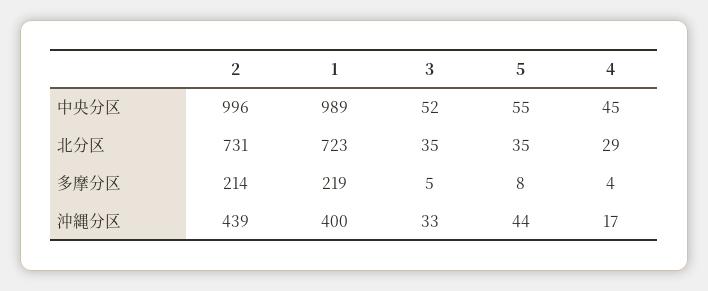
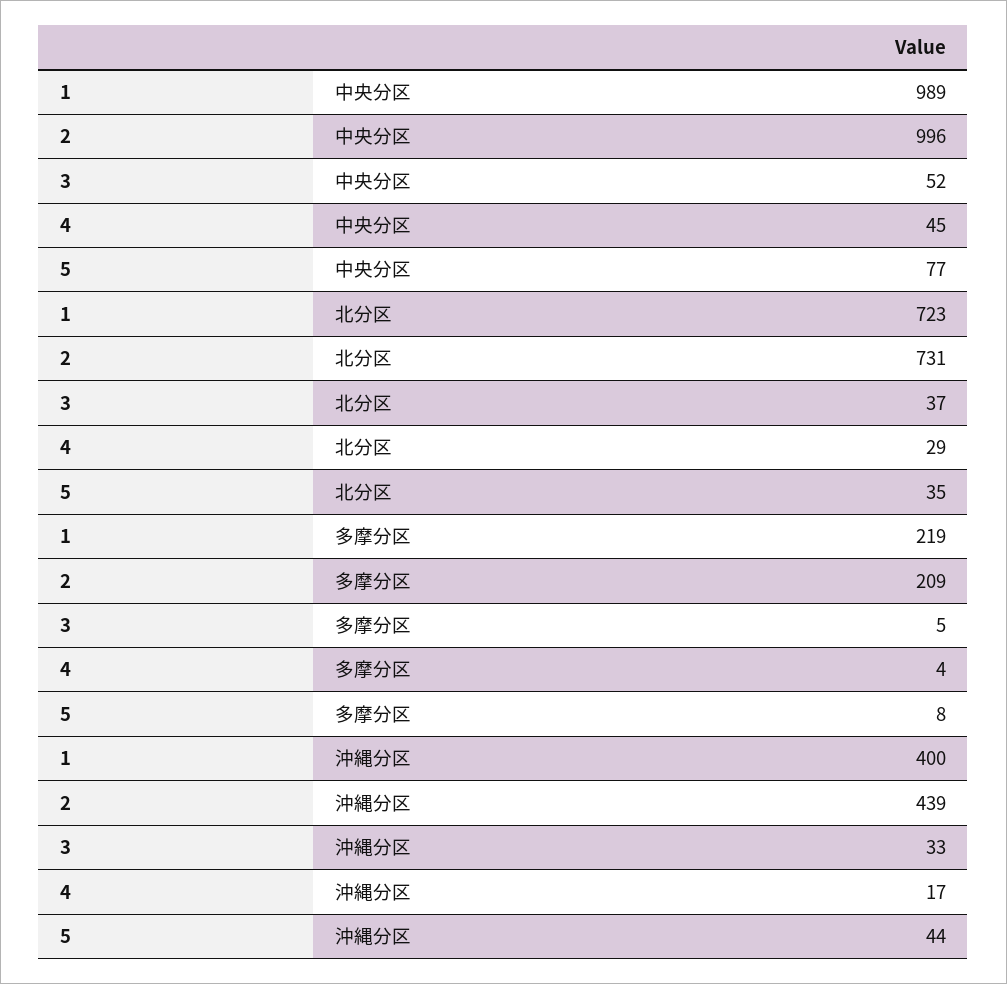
  {
    "2": {
      "中央分区": 996,
      "北分区": 731,
-     "多摩分区": 214,
+     "多摩分区": 209,
      "沖縄分区": 439
    },
    "1": {
      "中央分区": 989,
      "北分区": 723,
      "多摩分区": 219,
      "沖縄分区": 400
    },
    "3": {
      "中央分区": 52,
-     "北分区": 35,
+     "北分区": 37,
      "多摩分区": 5,
      "沖縄分区": 33
    },
    "5": {
-     "中央分区": 55,
+     "中央分区": 77,
      "北分区": 35,
      "多摩分区": 8,
      "沖縄分区": 44
    },
    "4": {
      "中央分区": 45,
      "北分区": 29,
      "多摩分区": 4,
      "沖縄分区": 17
    }
  }

